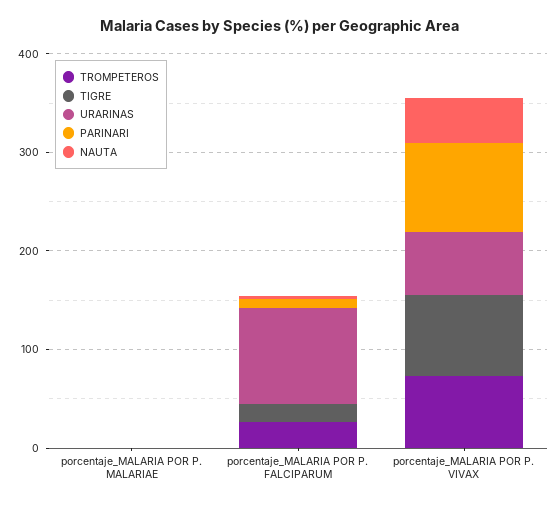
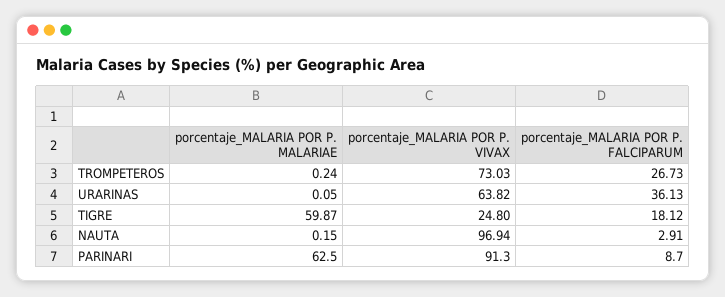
  {
    "TROMPETEROS": {
      "porcentaje_MALARIA POR P. MALARIAE": 0.24,
      "porcentaje_MALARIA POR P. FALCIPARUM": 26.73,
      "porcentaje_MALARIA POR P. VIVAX": 73.03
    },
    "TIGRE": {
-     "porcentaje_MALARIA POR P. MALARIAE": 0,
+     "porcentaje_MALARIA POR P. MALARIAE": 59.87,
      "porcentaje_MALARIA POR P. FALCIPARUM": 18.12,
-     "porcentaje_MALARIA POR P. VIVAX": 80
+     "porcentaje_MALARIA POR P. VIVAX": 24.8
    },
    "URARINAS": {
      "porcentaje_MALARIA POR P. MALARIAE": 0.05,
-     "porcentaje_MALARIA POR P. FALCIPARUM": 100,
+     "porcentaje_MALARIA POR P. FALCIPARUM": 36.13,
      "porcentaje_MALARIA POR P. VIVAX": 63.82
    },
    "PARINARI": {
-     "porcentaje_MALARIA POR P. MALARIAE": 0,
+     "porcentaje_MALARIA POR P. MALARIAE": 62.5,
      "porcentaje_MALARIA POR P. FALCIPARUM": 8.7,
      "porcentaje_MALARIA POR P. VIVAX": 91.3
    },
    "NAUTA": {
      "porcentaje_MALARIA POR P. MALARIAE": 0.15,
      "porcentaje_MALARIA POR P. FALCIPARUM": 2.91,
-     "porcentaje_MALARIA POR P. VIVAX": 40
+     "porcentaje_MALARIA POR P. VIVAX": 96.94
    }
  }

